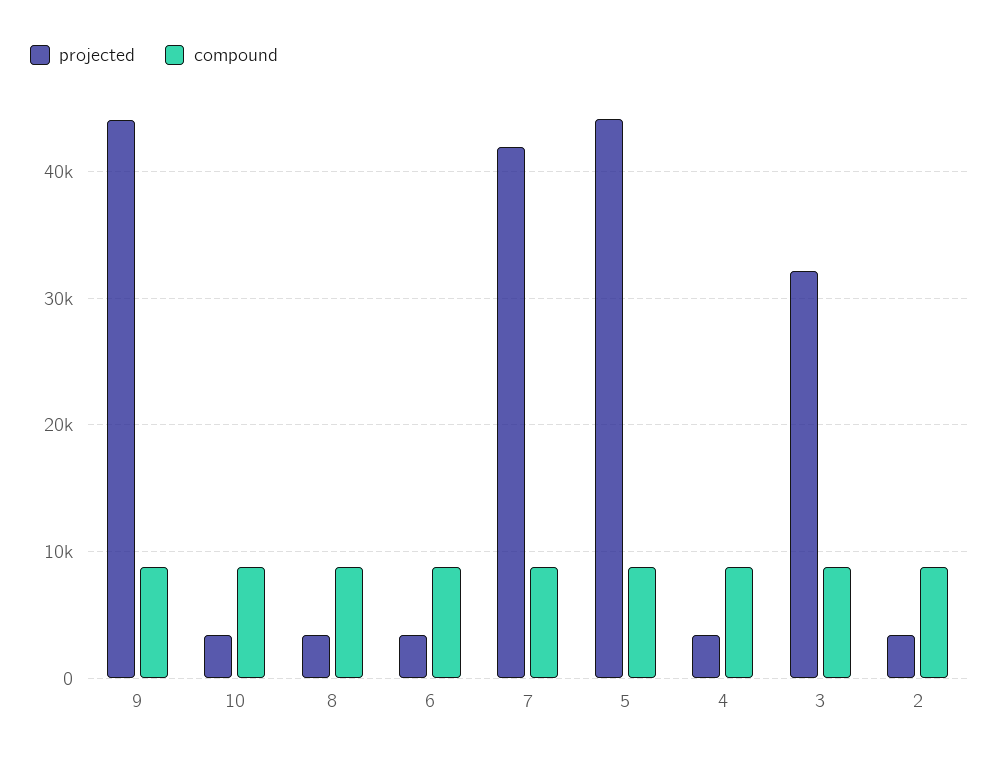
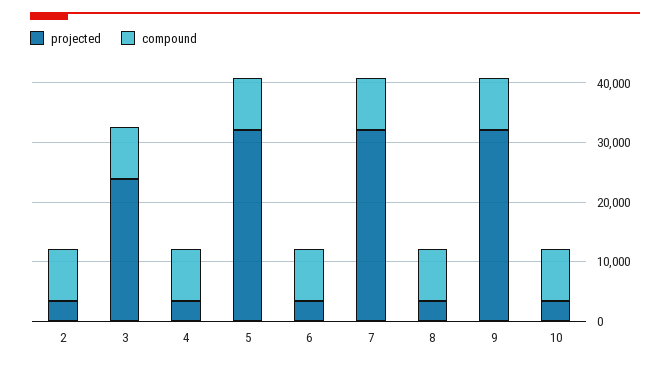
  {
    "projected": {
-     "9": 44000,
+     "9": 32000,
      "10": 3000,
      "8": 3000,
      "6": 3000,
-     "7": 42000,
+     "7": 32000,
-     "5": 44000,
+     "5": 32000,
      "4": 3000,
-     "3": 32000,
+     "3": 24000,
      "2": 3000
    },
    "compound": {
      "9": 9000,
      "10": 9000,
      "8": 9000,
      "6": 9000,
      "7": 9000,
      "5": 9000,
      "4": 9000,
      "3": 9000,
      "2": 9000
    }
  }

